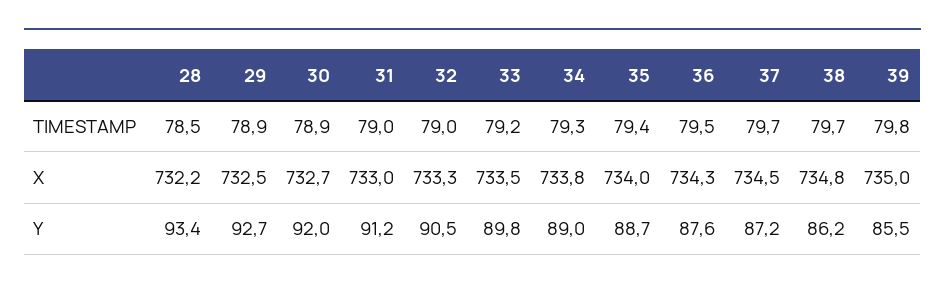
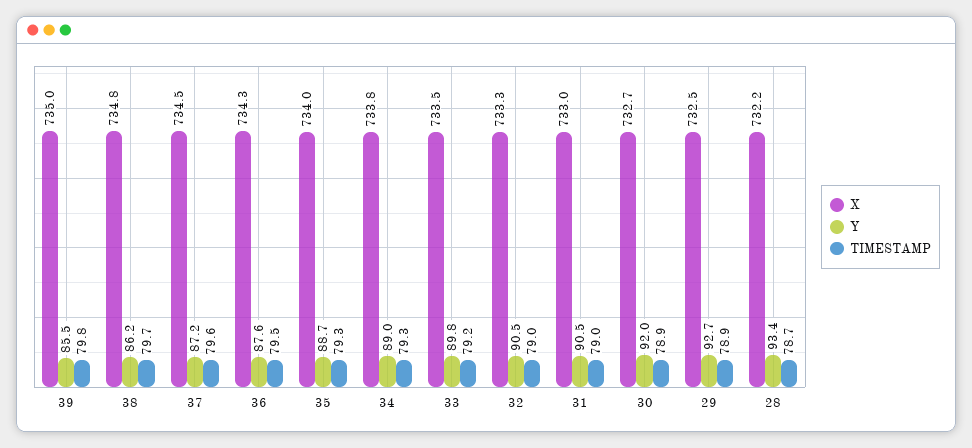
  {
    "TIMESTAMP": {
-     "28": 78.5,
+     "28": 78.7,
      "29": 78.9,
      "30": 78.9,
      "31": 79,
      "32": 79,
      "33": 79.2,
      "34": 79.3,
-     "35": 79.4,
+     "35": 79.3,
      "36": 79.5,
-     "37": 79.7,
+     "37": 79.6,
      "38": 79.7,
      "39": 79.8
    },
    "X": {
      "28": 732.2,
      "29": 732.5,
      "30": 732.7,
      "31": 733,
      "32": 733.3,
      "33": 733.5,
      "34": 733.8,
      "35": 734,
      "36": 734.3,
      "37": 734.5,
      "38": 734.8,
      "39": 735
    },
    "Y": {
      "28": 93.4,
      "29": 92.7,
      "30": 92,
-     "31": 91.2,
+     "31": 90.5,
      "32": 90.5,
      "33": 89.8,
      "34": 89,
      "35": 88.7,
      "36": 87.6,
      "37": 87.2,
      "38": 86.2,
      "39": 85.5
    }
  }

